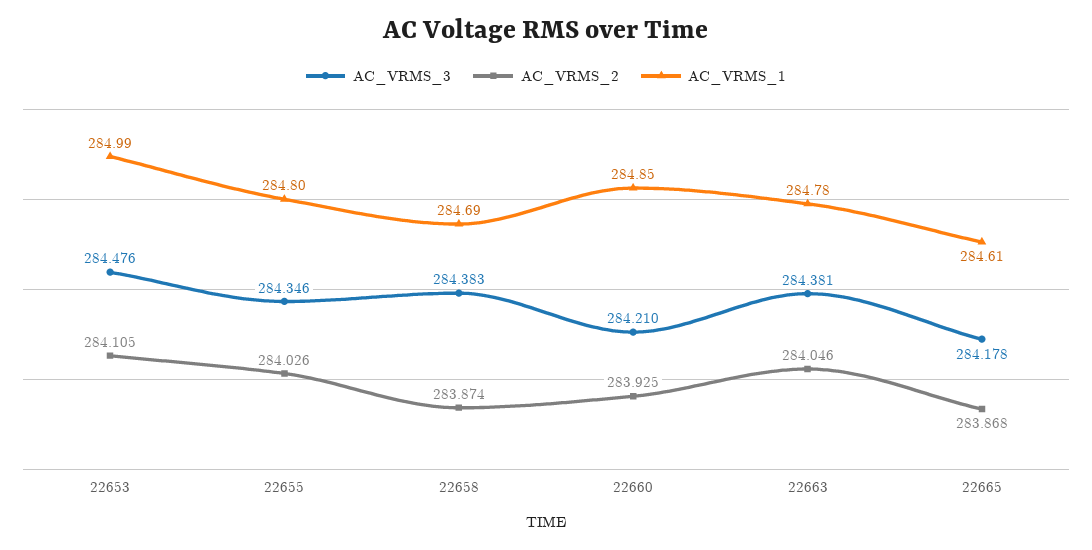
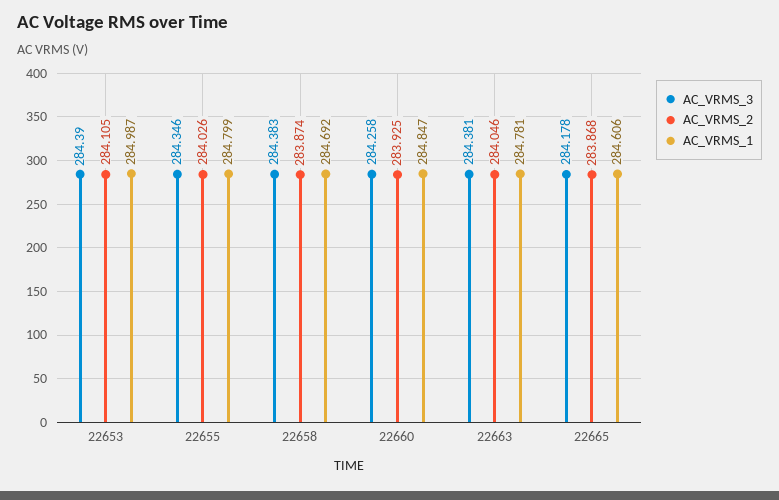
  {
    "AC_VRMS_3": {
-     "22653": 284.476,
+     "22653": 284.39,
      "22655": 284.346,
      "22658": 284.383,
-     "22660": 284.21,
+     "22660": 284.258,
      "22663": 284.381,
      "22665": 284.178
    },
    "AC_VRMS_2": {
      "22653": 284.105,
      "22655": 284.026,
      "22658": 283.874,
      "22660": 283.925,
      "22663": 284.046,
      "22665": 283.868
    },
    "AC_VRMS_1": {
      "22653": 284.987,
      "22655": 284.799,
      "22658": 284.692,
      "22660": 284.847,
      "22663": 284.781,
      "22665": 284.606
    }
  }

